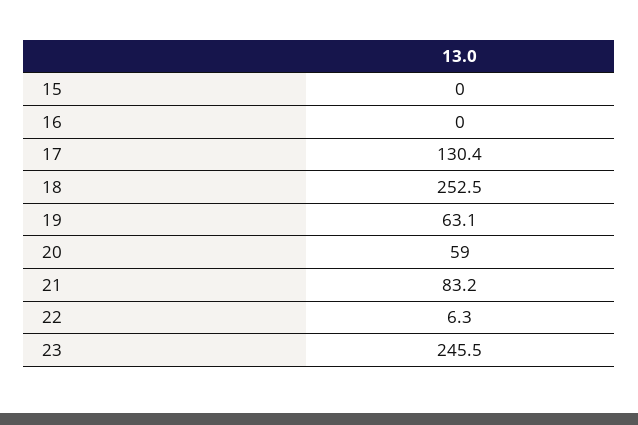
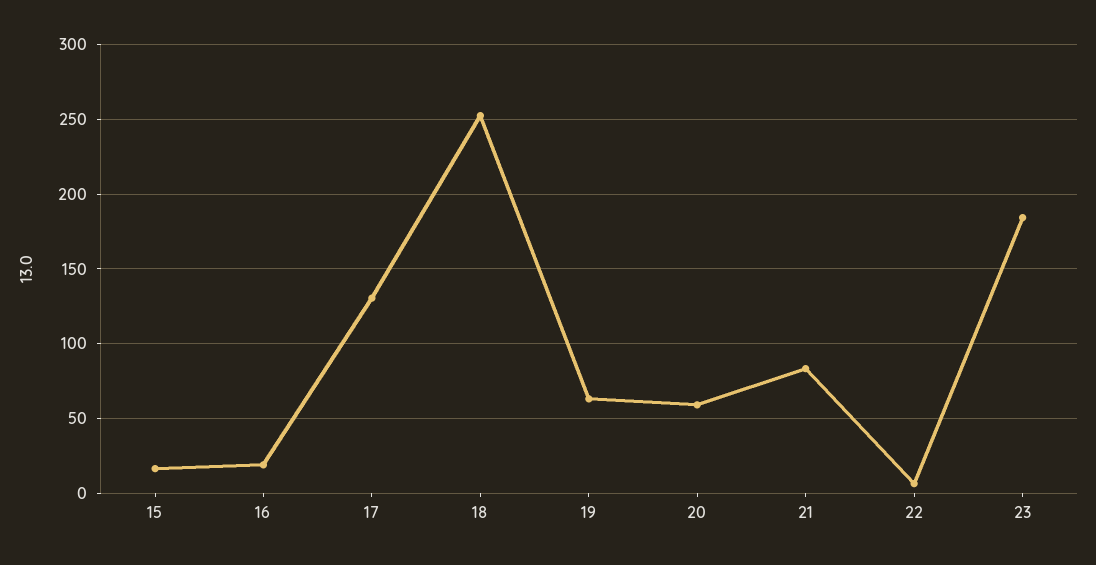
  {
-   "15": 0,
+   "15": 15,
-   "16": 0,
+   "16": 20,
    "17": 130.4,
    "18": 252.5,
    "19": 63.1,
    "20": 59,
    "21": 83.2,
    "22": 6.3,
-   "23": 245.5
+   "23": 185
  }

